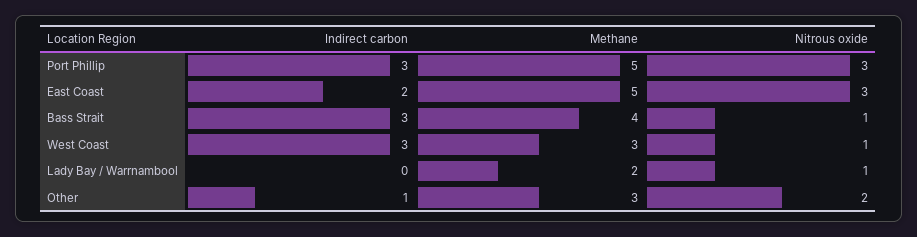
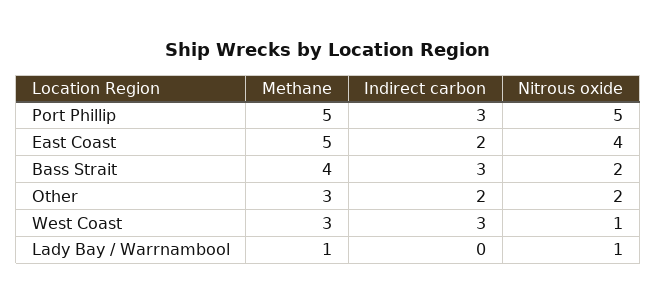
  {
    "Indirect carbon": {
      "Port Phillip": 3,
      "East Coast": 2,
      "Bass Strait": 3,
      "West Coast": 3,
      "Lady Bay / Warrnambool": 0,
-     "Other": 1
+     "Other": 2
    },
    "Methane": {
      "Port Phillip": 5,
      "East Coast": 5,
      "Bass Strait": 4,
      "West Coast": 3,
-     "Lady Bay / Warrnambool": 2,
+     "Lady Bay / Warrnambool": 1,
      "Other": 3
    },
    "Nitrous oxide": {
-     "Port Phillip": 3,
+     "Port Phillip": 5,
-     "East Coast": 3,
+     "East Coast": 4,
-     "Bass Strait": 1,
+     "Bass Strait": 2,
      "West Coast": 1,
      "Lady Bay / Warrnambool": 1,
      "Other": 2
    }
  }

